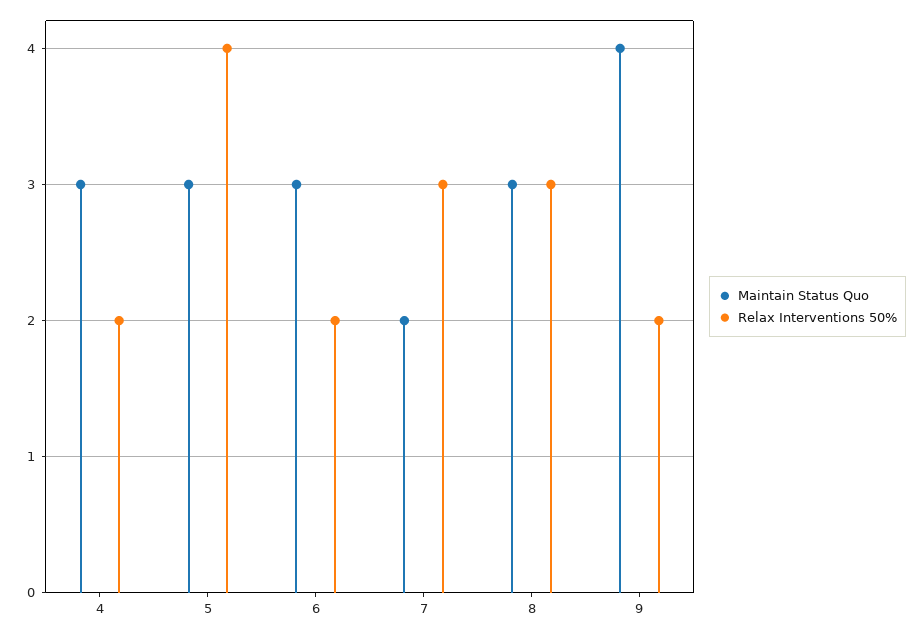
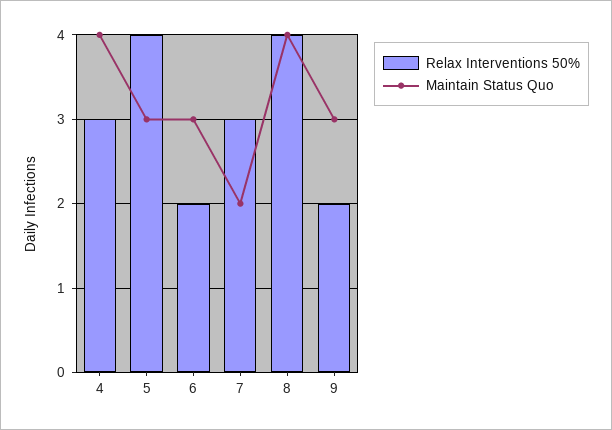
  {
    "Maintain Status Quo": {
-     "4": 3,
+     "4": 4,
      "5": 3,
      "6": 3,
      "7": 2,
-     "8": 3,
+     "8": 4,
-     "9": 4
+     "9": 3
    },
    "Relax Interventions 50%": {
-     "4": 2,
+     "4": 3,
      "5": 4,
      "6": 2,
      "7": 3,
-     "8": 3,
+     "8": 4,
      "9": 2
    }
  }

